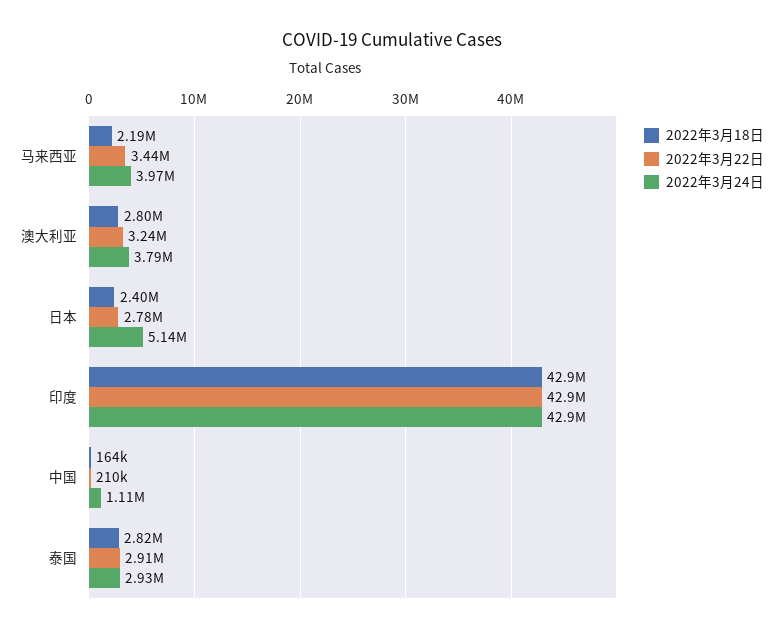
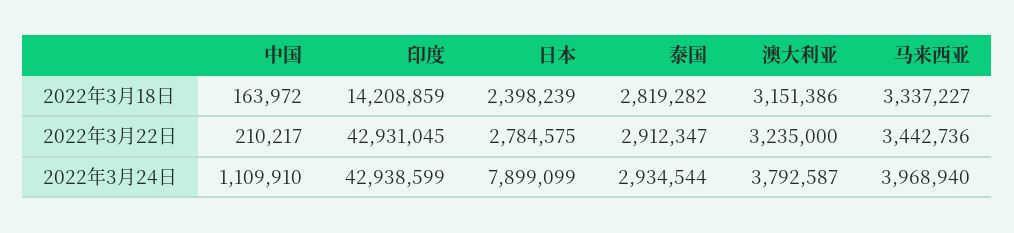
  {
    "2022年3月18日": {
-     "马来西亚": 2190000,
+     "马来西亚": 3337227,
-     "澳大利亚": 2800000,
+     "澳大利亚": 3151386,
      "日本": 2398239,
-     "印度": 42900000,
+     "印度": 14208859,
      "中国": 163972,
      "泰国": 2819282
    },
    "2022年3月22日": {
      "马来西亚": 3442736,
      "澳大利亚": 3235000,
      "日本": 2784575,
      "印度": 42931045,
      "中国": 210217,
      "泰国": 2912347
    },
    "2022年3月24日": {
      "马来西亚": 3968940,
      "澳大利亚": 3792587,
-     "日本": 5140000,
+     "日本": 7899099,
      "印度": 42938599,
      "中国": 1109910,
      "泰国": 2934544
    }
  }

